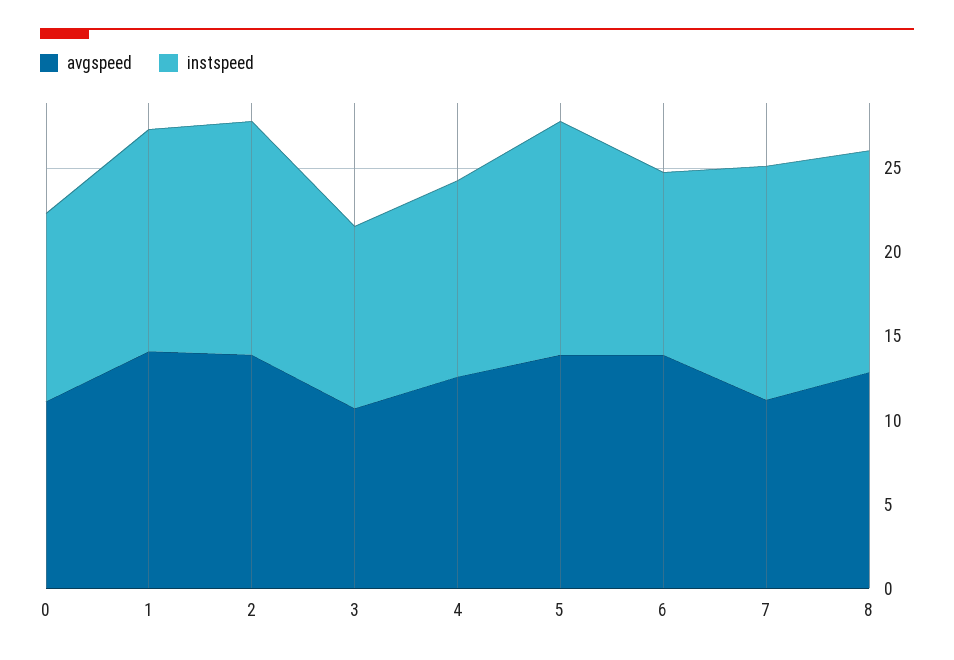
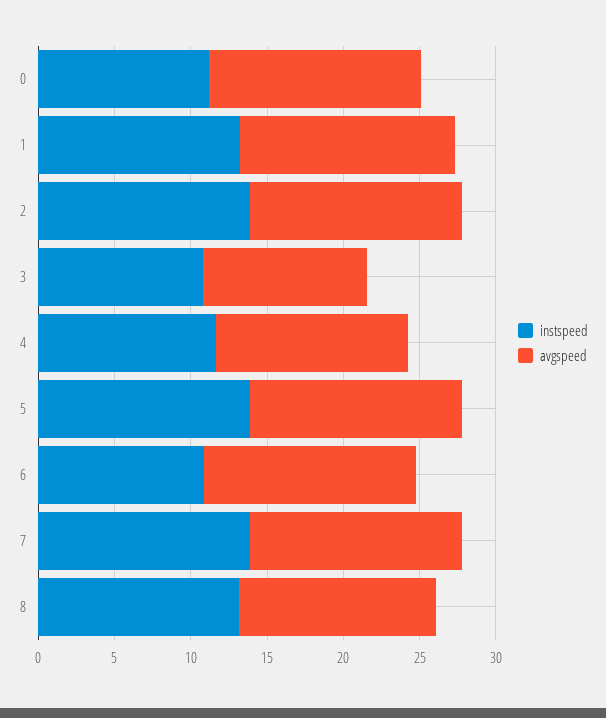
  {
    "avgspeed": {
-     "0": 11,
+     "0": 14,
      "1": 14,
      "2": 14,
      "3": 11,
      "4": 13,
      "5": 14,
      "6": 14,
-     "7": 11,
+     "7": 14,
      "8": 13
    },
    "instspeed": {
      "0": 11,
      "1": 13,
      "2": 14,
      "3": 11,
      "4": 12,
      "5": 14,
      "6": 11,
      "7": 14,
      "8": 13
    }
  }

